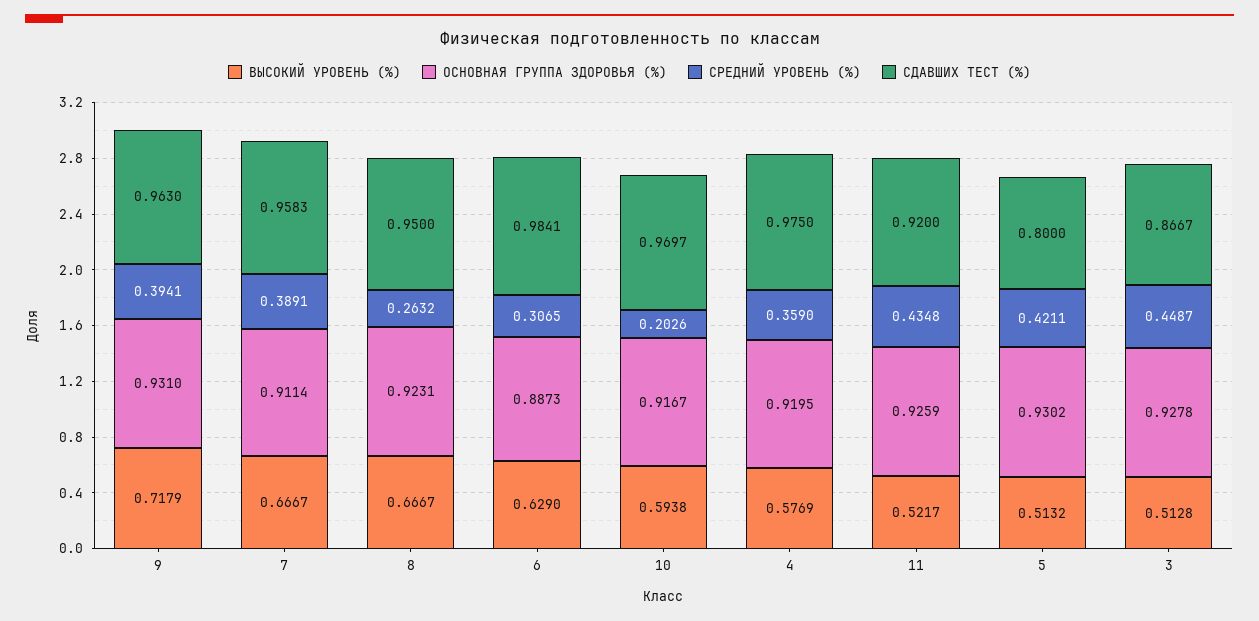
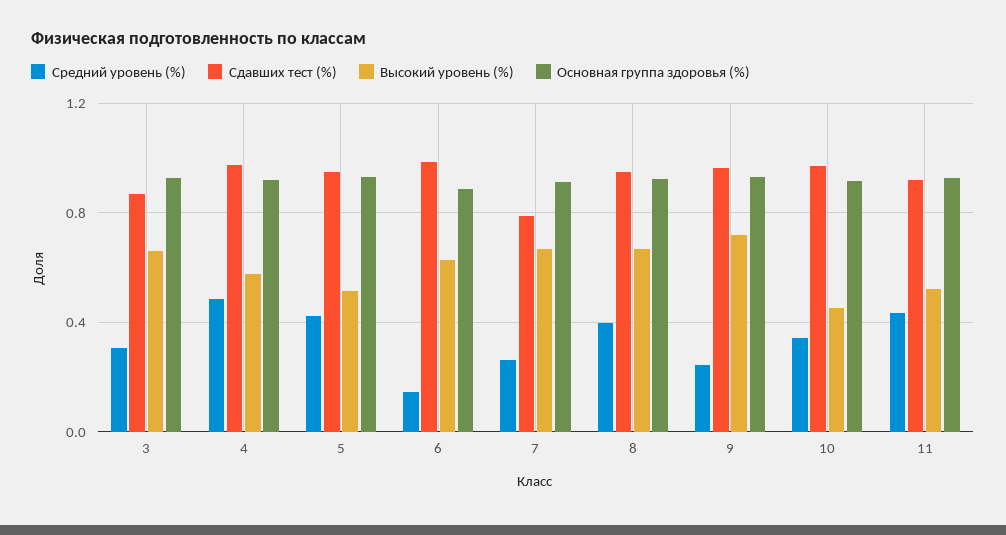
  {
    "ВЫСОКИЙ УРОВЕНЬ (%)": {
      "9": 0.7179,
      "7": 0.6667,
      "8": 0.6667,
      "6": 0.629,
-     "10": 0.5938,
+     "10": 0.45,
      "4": 0.5769,
      "11": 0.5217,
      "5": 0.5132,
-     "3": 0.5128
+     "3": 0.65
    },
    "ОСНОВНАЯ ГРУППА ЗДОРОВЬЯ (%)": {
      "9": 0.931,
      "7": 0.9114,
      "8": 0.9231,
      "6": 0.8873,
      "10": 0.9167,
      "4": 0.9195,
      "11": 0.9259,
      "5": 0.9302,
      "3": 0.9278
    },
    "СРЕДНИЙ УРОВЕНЬ (%)": {
-     "9": 0.3941,
+     "9": 0.25,
-     "7": 0.3891,
+     "7": 0.25,
-     "8": 0.2632,
+     "8": 0.4,
-     "6": 0.3065,
+     "6": 0.15,
-     "10": 0.2026,
+     "10": 0.35,
-     "4": 0.359,
+     "4": 0.5,
      "11": 0.4348,
      "5": 0.4211,
-     "3": 0.4487
+     "3": 0.3
    },
    "СДАВШИХ ТЕСТ (%)": {
      "9": 0.963,
-     "7": 0.9583,
+     "7": 0.8,
      "8": 0.95,
      "6": 0.9841,
      "10": 0.9697,
      "4": 0.975,
      "11": 0.92,
-     "5": 0.8,
+     "5": 0.95,
      "3": 0.8667
    }
  }

